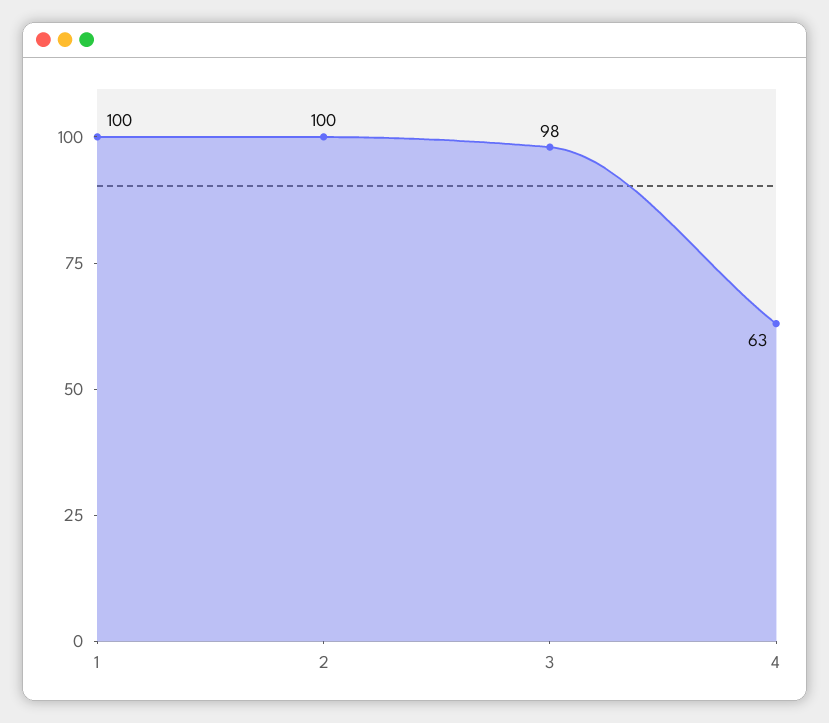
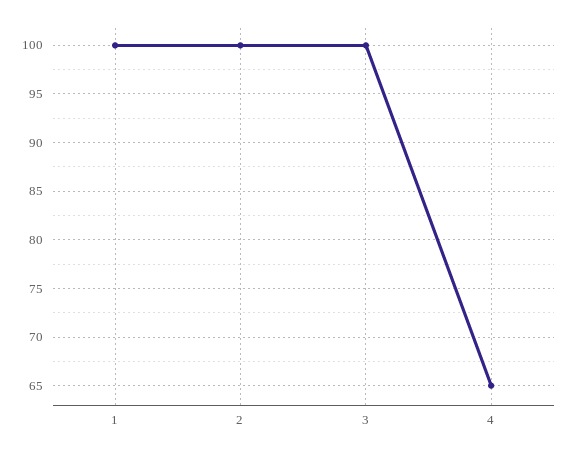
  {
    "1": 100,
    "2": 100,
-   "3": 98,
+   "3": 100,
-   "4": 63
+   "4": 65
  }

